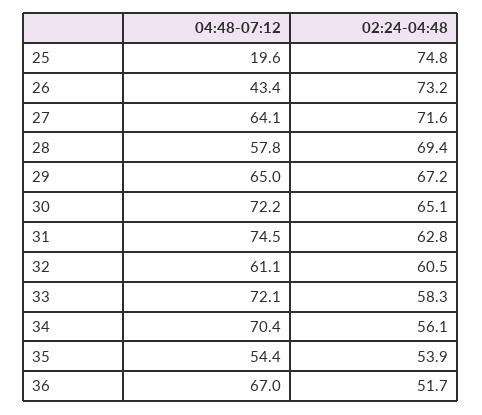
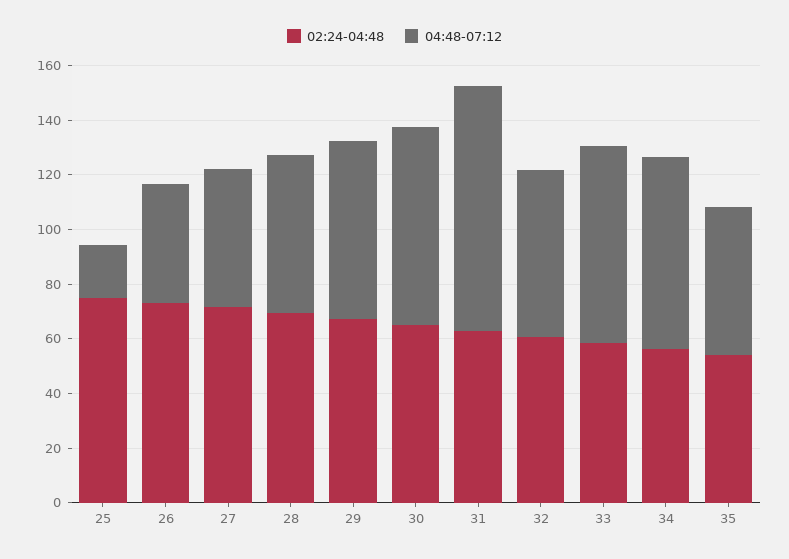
  {
    "04:48-07:12": {
      "25": 19.6,
      "26": 43.4,
-     "27": 64.1,
+     "27": 50,
      "28": 57.8,
      "29": 65,
      "30": 72.2,
-     "31": 74.5,
+     "31": 90,
      "32": 61.1,
      "33": 72.1,
      "34": 70.4,
-     "35": 54.4,
+     "35": 54.4
-     "36": 67
    },
    "02:24-04:48": {
      "25": 74.8,
      "26": 73.2,
      "27": 71.6,
      "28": 69.4,
      "29": 67.2,
      "30": 65.1,
      "31": 62.8,
      "32": 60.5,
      "33": 58.3,
      "34": 56.1,
-     "35": 53.9,
+     "35": 53.9
-     "36": 51.7
    }
  }

